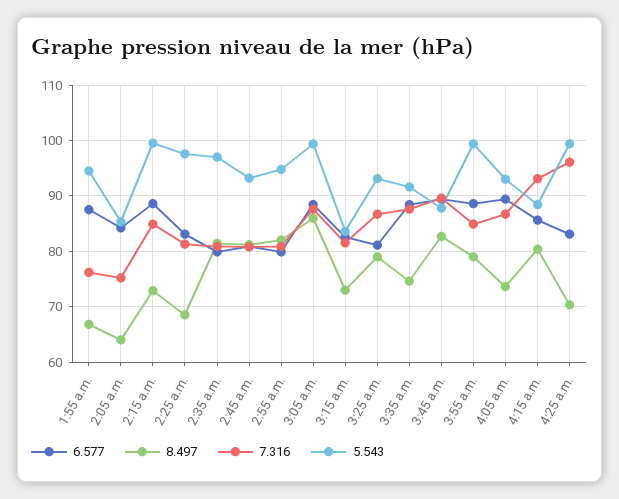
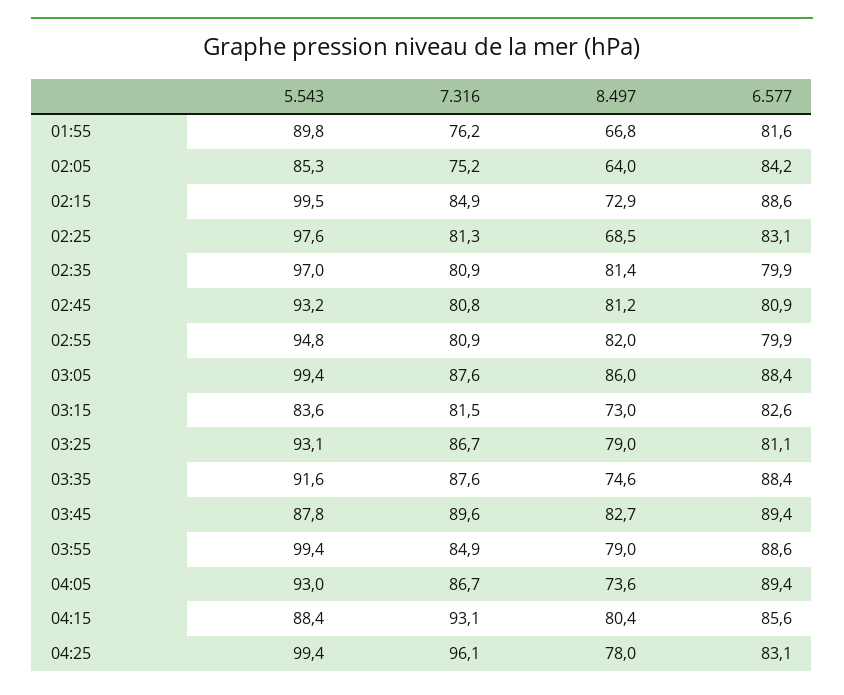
  {
    "6.577": {
-     "1:55 a.m.": 88,
+     "1:55 a.m.": 81.6,
      "2:05 a.m.": 84.2,
      "2:15 a.m.": 88.6,
      "2:25 a.m.": 83.1,
      "2:35 a.m.": 79.9,
      "2:45 a.m.": 80.9,
      "2:55 a.m.": 79.9,
      "3:05 a.m.": 88.4,
      "3:15 a.m.": 82.6,
      "3:25 a.m.": 81.1,
      "3:35 a.m.": 88.4,
      "3:45 a.m.": 89.4,
      "3:55 a.m.": 88.6,
      "4:05 a.m.": 89.4,
      "4:15 a.m.": 85.6,
      "4:25 a.m.": 83.1
    },
    "8.497": {
      "1:55 a.m.": 66.8,
      "2:05 a.m.": 64,
      "2:15 a.m.": 72.9,
      "2:25 a.m.": 68.5,
      "2:35 a.m.": 81.4,
      "2:45 a.m.": 81.2,
      "2:55 a.m.": 82,
      "3:05 a.m.": 86,
      "3:15 a.m.": 73,
      "3:25 a.m.": 79,
      "3:35 a.m.": 74.6,
      "3:45 a.m.": 82.7,
      "3:55 a.m.": 79,
      "4:05 a.m.": 73.6,
      "4:15 a.m.": 80.4,
-     "4:25 a.m.": 70
+     "4:25 a.m.": 78
    },
    "7.316": {
      "1:55 a.m.": 76.2,
      "2:05 a.m.": 75.2,
      "2:15 a.m.": 84.9,
      "2:25 a.m.": 81.3,
      "2:35 a.m.": 80.9,
      "2:45 a.m.": 80.8,
      "2:55 a.m.": 80.9,
      "3:05 a.m.": 87.6,
      "3:15 a.m.": 81.5,
      "3:25 a.m.": 86.7,
      "3:35 a.m.": 87.6,
      "3:45 a.m.": 89.6,
      "3:55 a.m.": 84.9,
      "4:05 a.m.": 86.7,
      "4:15 a.m.": 93.1,
      "4:25 a.m.": 96.1
    },
    "5.543": {
-     "1:55 a.m.": 94,
+     "1:55 a.m.": 89.8,
      "2:05 a.m.": 85.3,
      "2:15 a.m.": 99.5,
      "2:25 a.m.": 97.6,
      "2:35 a.m.": 97,
      "2:45 a.m.": 93.2,
      "2:55 a.m.": 94.8,
      "3:05 a.m.": 99.4,
      "3:15 a.m.": 83.6,
      "3:25 a.m.": 93.1,
      "3:35 a.m.": 91.6,
      "3:45 a.m.": 87.8,
      "3:55 a.m.": 99.4,
      "4:05 a.m.": 93,
      "4:15 a.m.": 88.4,
      "4:25 a.m.": 99.4
    }
  }

